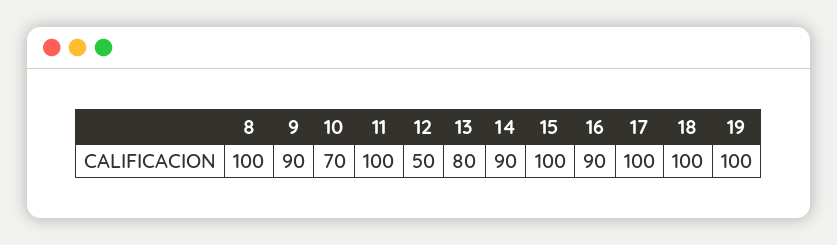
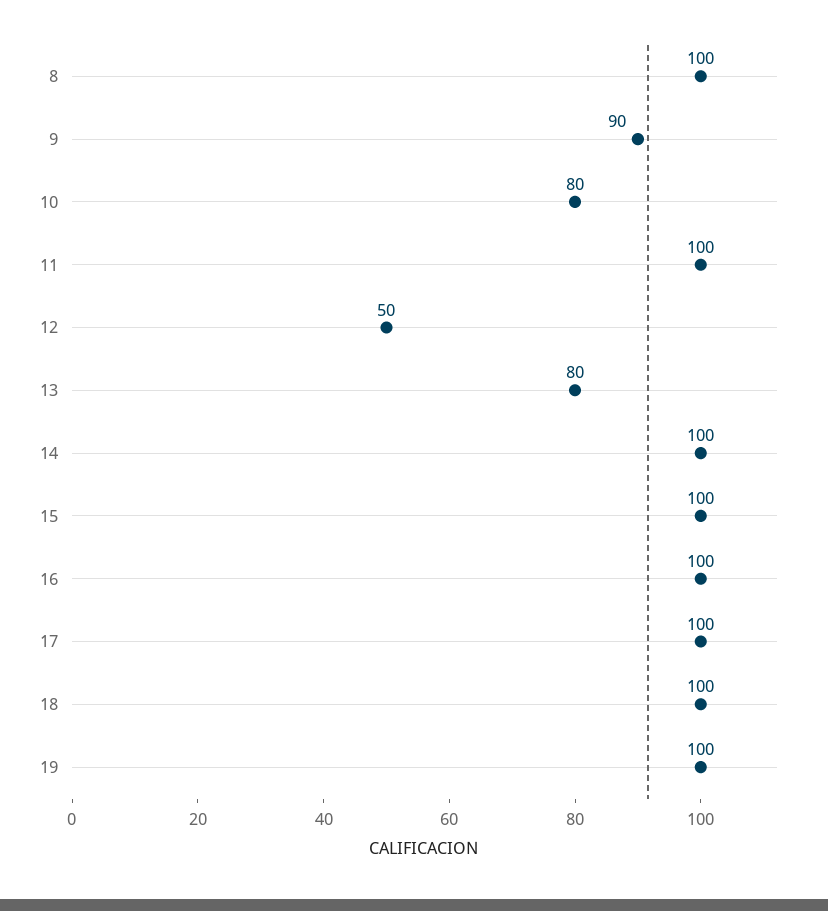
  {
    "8": 100,
    "9": 90,
-   "10": 70,
+   "10": 80,
    "11": 100,
    "12": 50,
    "13": 80,
-   "14": 90,
+   "14": 100,
    "15": 100,
-   "16": 90,
+   "16": 100,
    "17": 100,
    "18": 100,
    "19": 100
  }

